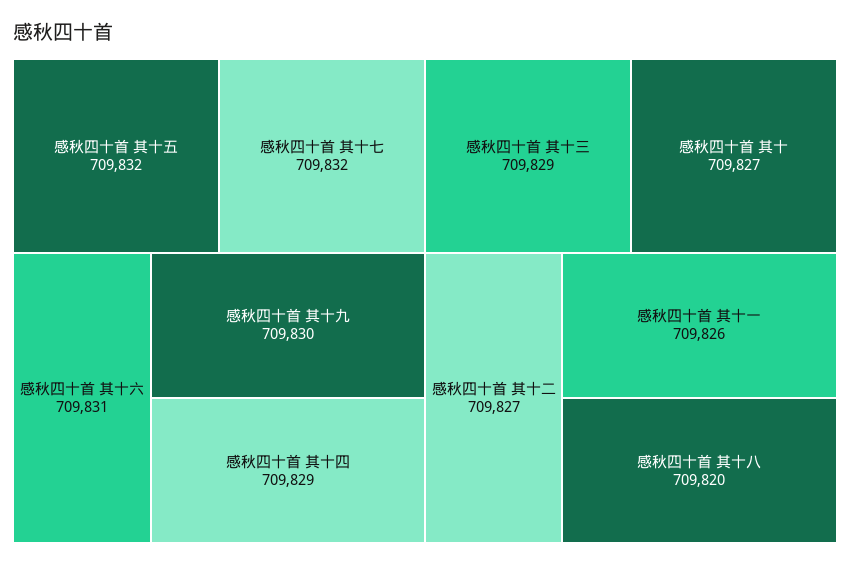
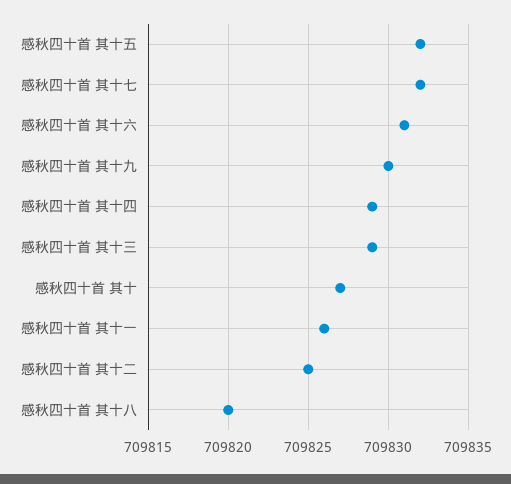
  {
    "感秋四十首 其十五": 709832,
    "感秋四十首 其十七": 709832,
    "感秋四十首 其十六": 709831,
    "感秋四十首 其十九": 709830,
    "感秋四十首 其十四": 709829,
    "感秋四十首 其十三": 709829,
    "感秋四十首 其十": 709827,
-   "感秋四十首 其十二": 709827,
+   "感秋四十首 其十二": 709825,
    "感秋四十首 其十一": 709826,
    "感秋四十首 其十八": 709820
  }

